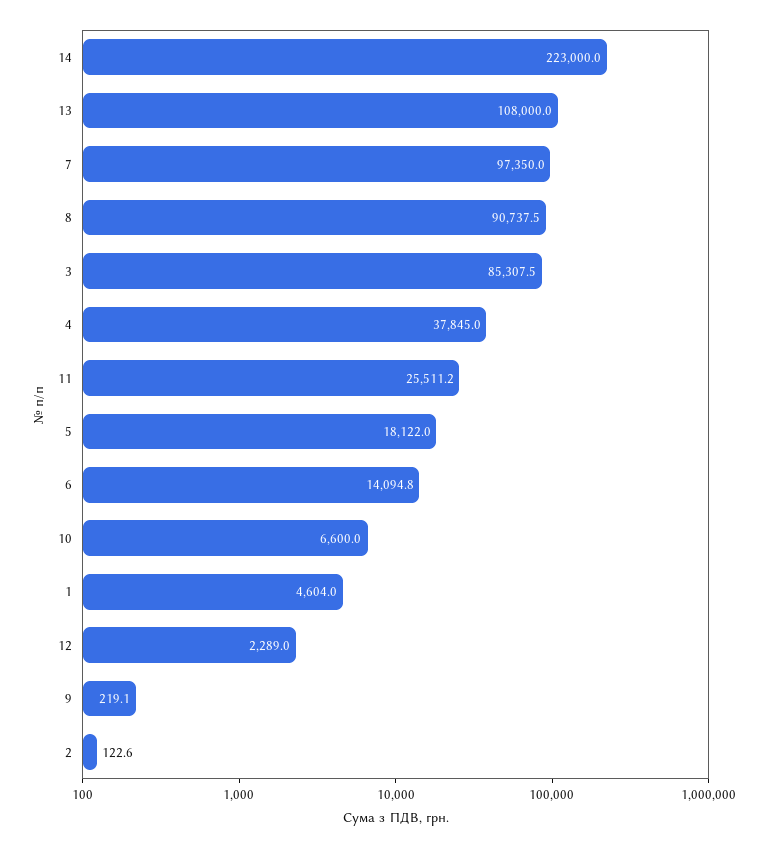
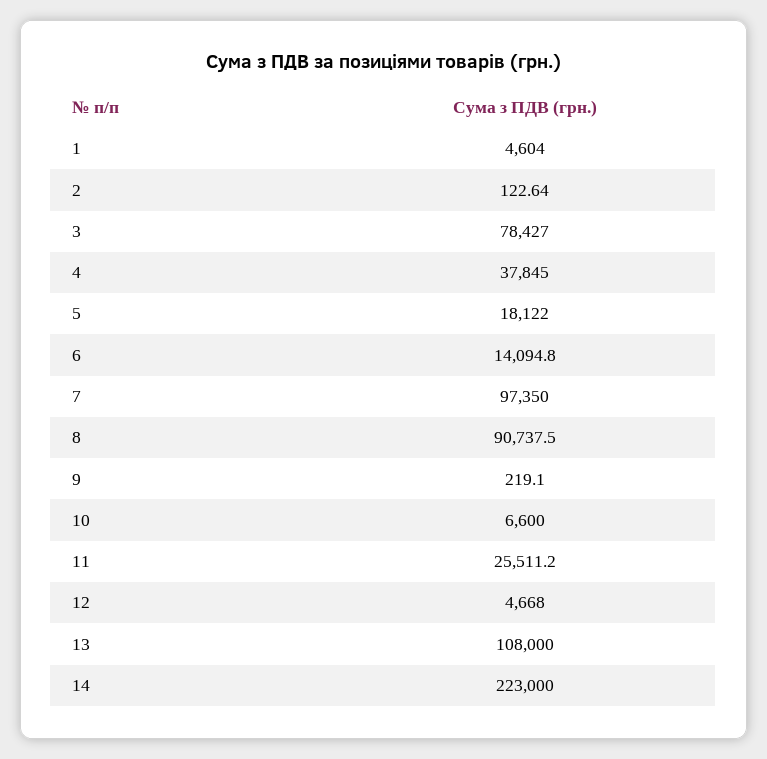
  {
    "14": 223000,
    "13": 108000,
    "7": 97350,
    "8": 90737.5,
-   "3": 85307.5,
+   "3": 78427,
    "4": 37845,
    "11": 25511.2,
    "5": 18122,
    "6": 14094.8,
    "10": 6600,
    "1": 4604,
-   "12": 2289,
+   "12": 4668,
    "9": 219.1,
    "2": 122.64
  }

